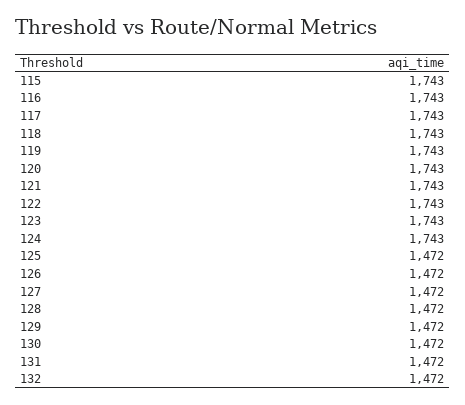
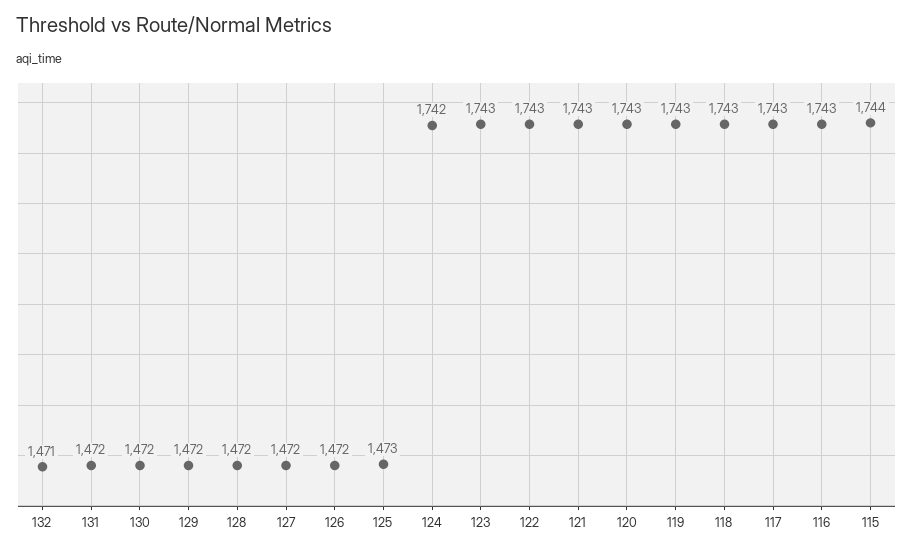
  {
-   "115": 1743,
+   "115": 1744,
    "116": 1743,
    "117": 1743,
    "118": 1743,
    "119": 1743,
    "120": 1743,
    "121": 1743,
    "122": 1743,
    "123": 1743,
-   "124": 1743,
+   "124": 1742,
-   "125": 1472,
+   "125": 1473,
    "126": 1472,
    "127": 1472,
    "128": 1472,
    "129": 1472,
    "130": 1472,
    "131": 1472,
-   "132": 1472
+   "132": 1471
  }

